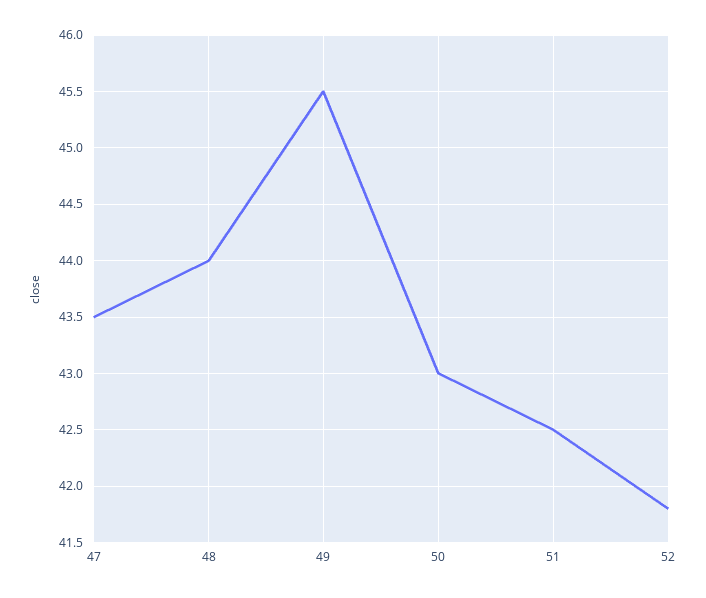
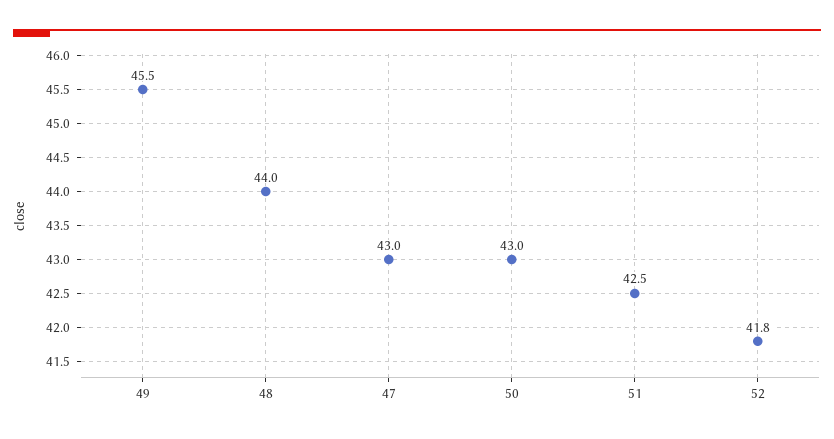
  {
-   "47": 43.5,
+   "47": 43,
    "48": 44,
    "49": 45.5,
    "50": 43,
    "51": 42.5,
    "52": 41.8
  }

